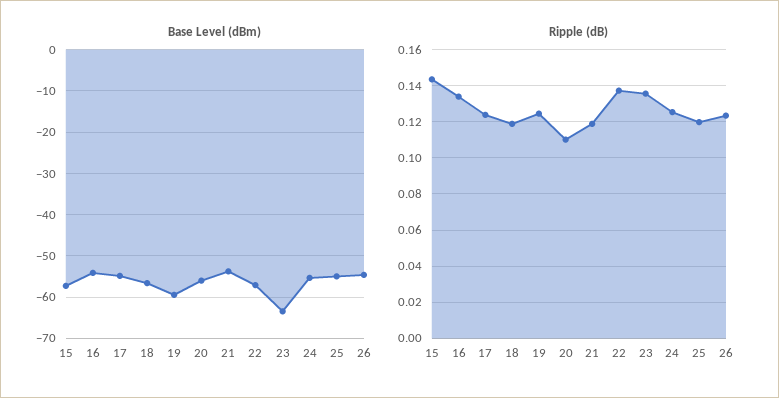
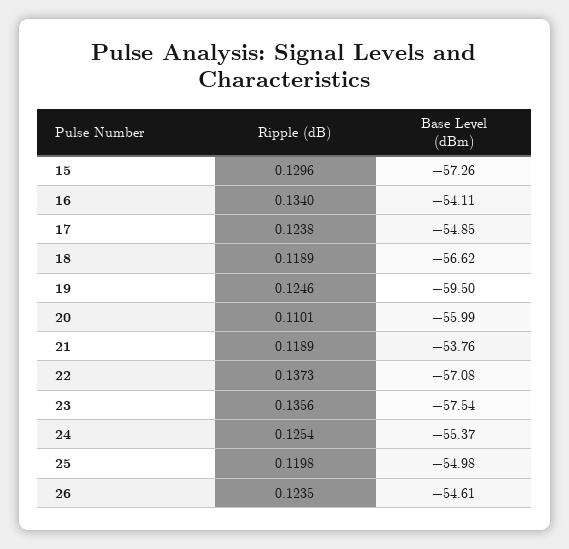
  {
    "Base Level (dBm)": {
      "15": -57.26,
      "16": -54.11,
      "17": -54.85,
      "18": -56.62,
      "19": -59.5,
      "20": -55.99,
      "21": -53.76,
      "22": -57.08,
-     "23": -64,
+     "23": -57.54,
      "24": -55.37,
      "25": -54.98,
      "26": -54.61
    },
    "Ripple (dB)": {
-     "15": 0.145,
+     "15": 0.1296,
      "16": 0.134,
      "17": 0.1238,
      "18": 0.1189,
      "19": 0.1246,
      "20": 0.1101,
      "21": 0.1189,
      "22": 0.1373,
      "23": 0.1356,
      "24": 0.1254,
      "25": 0.1198,
      "26": 0.1235
    }
  }

